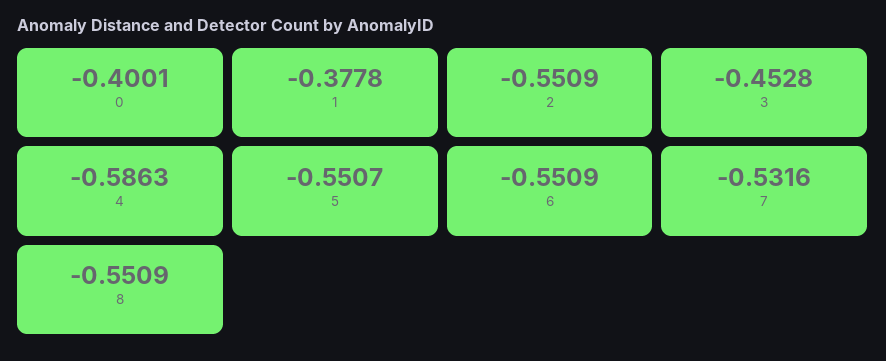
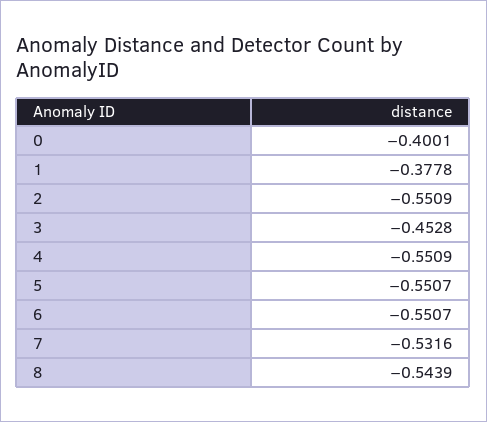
  {
    "0": -0.4001,
    "1": -0.3778,
    "2": -0.5509,
    "3": -0.4528,
-   "4": -0.5863,
+   "4": -0.5509,
    "5": -0.5507,
-   "6": -0.5509,
+   "6": -0.5507,
    "7": -0.5316,
-   "8": -0.5509
+   "8": -0.5439
  }

